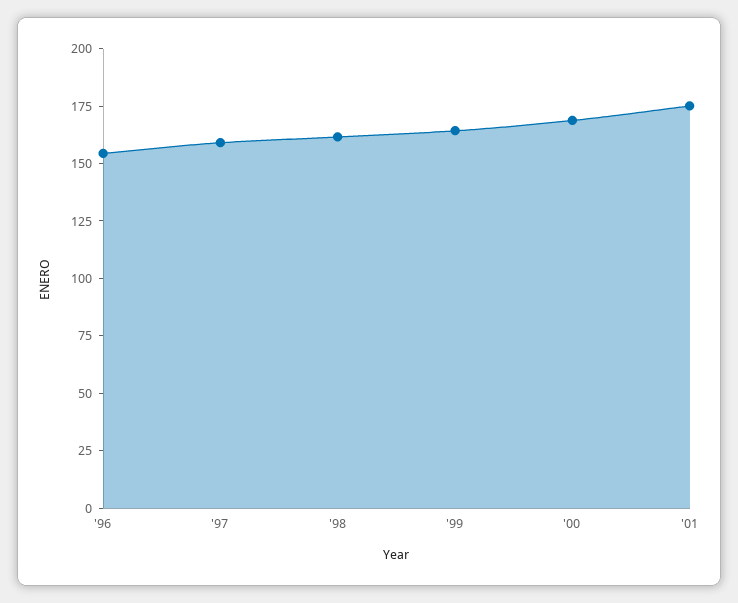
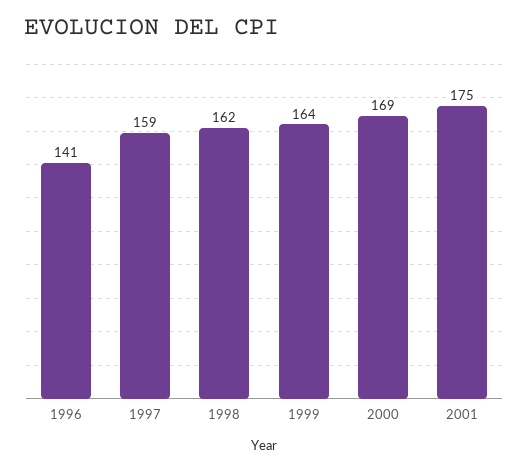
  {
-   "'96": 155,
+   "'96": 141,
    "'97": 159,
    "'98": 162,
    "'99": 164,
    "'00": 169,
    "'01": 175
  }

